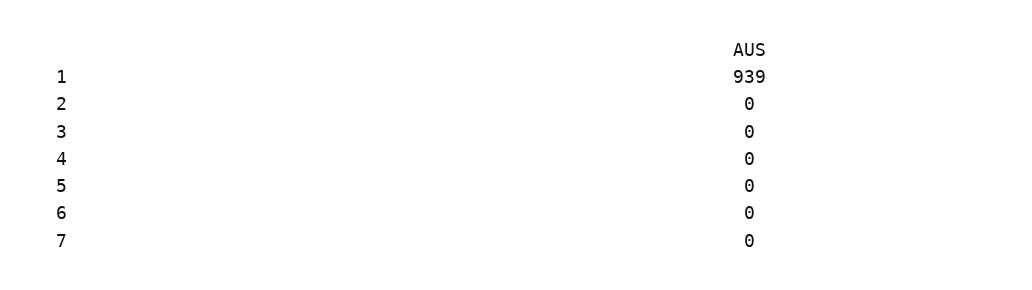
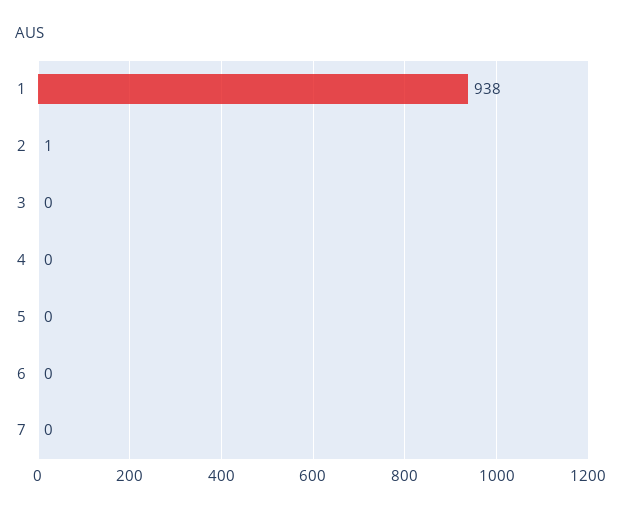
  {
-   "1": 939,
+   "1": 938,
-   "2": 0,
+   "2": 1,
    "3": 0,
    "4": 0,
    "5": 0,
    "6": 0,
    "7": 0
  }

